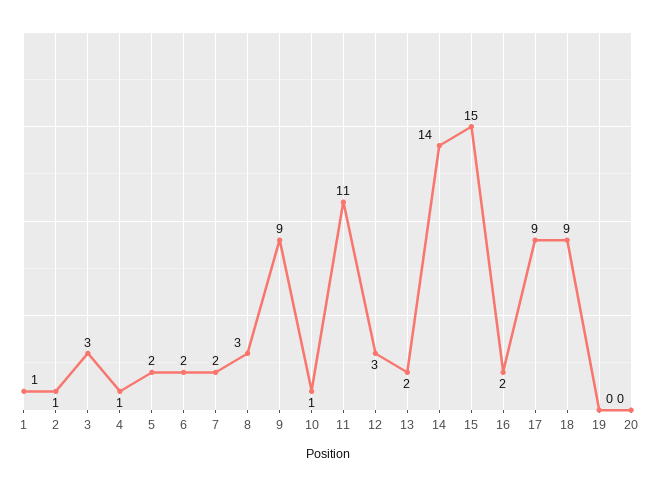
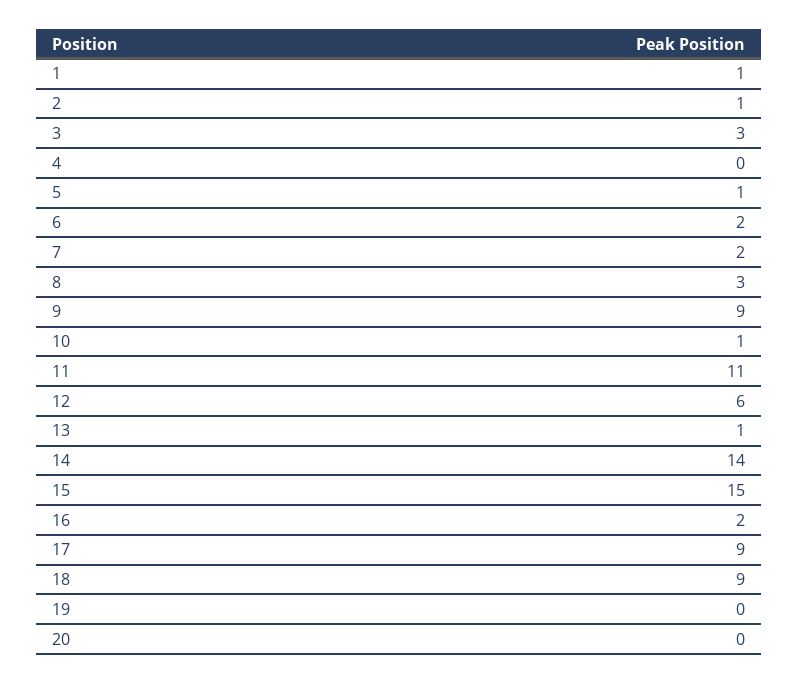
  {
    "1": 1,
    "2": 1,
    "3": 3,
-   "4": 1,
+   "4": 0,
-   "5": 2,
+   "5": 1,
    "6": 2,
    "7": 2,
    "8": 3,
    "9": 9,
    "10": 1,
    "11": 11,
-   "12": 3,
+   "12": 6,
-   "13": 2,
+   "13": 1,
    "14": 14,
    "15": 15,
    "16": 2,
    "17": 9,
    "18": 9,
    "19": 0,
    "20": 0
  }

